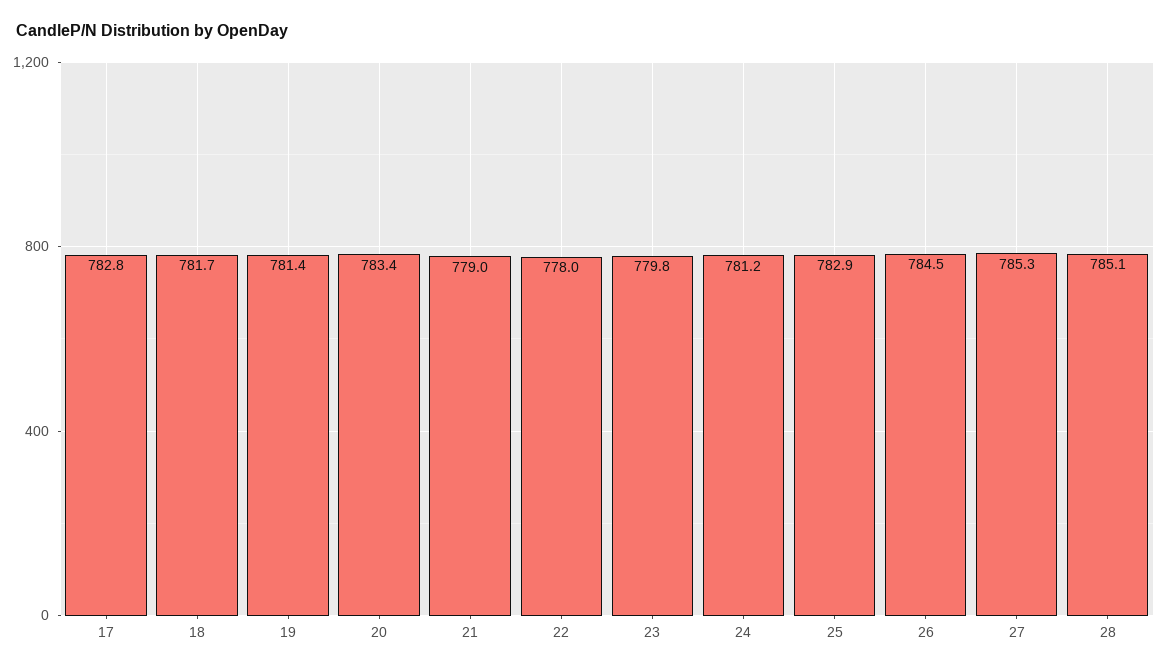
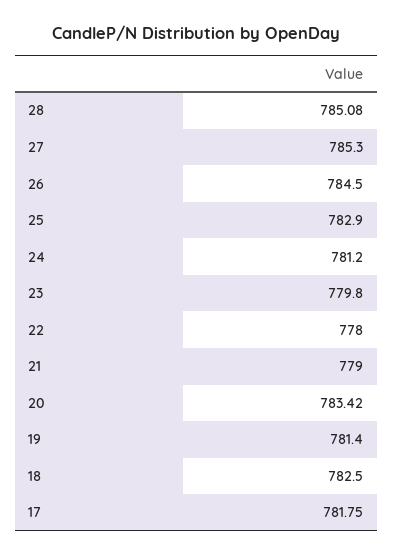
  {
-   "17": 782.8,
+   "17": 781.75,
-   "18": 781.7,
+   "18": 782.5,
    "19": 781.4,
    "20": 783.42,
    "21": 779,
    "22": 778,
    "23": 779.8,
    "24": 781.2,
    "25": 782.9,
    "26": 784.5,
    "27": 785.3,
    "28": 785.08
  }

